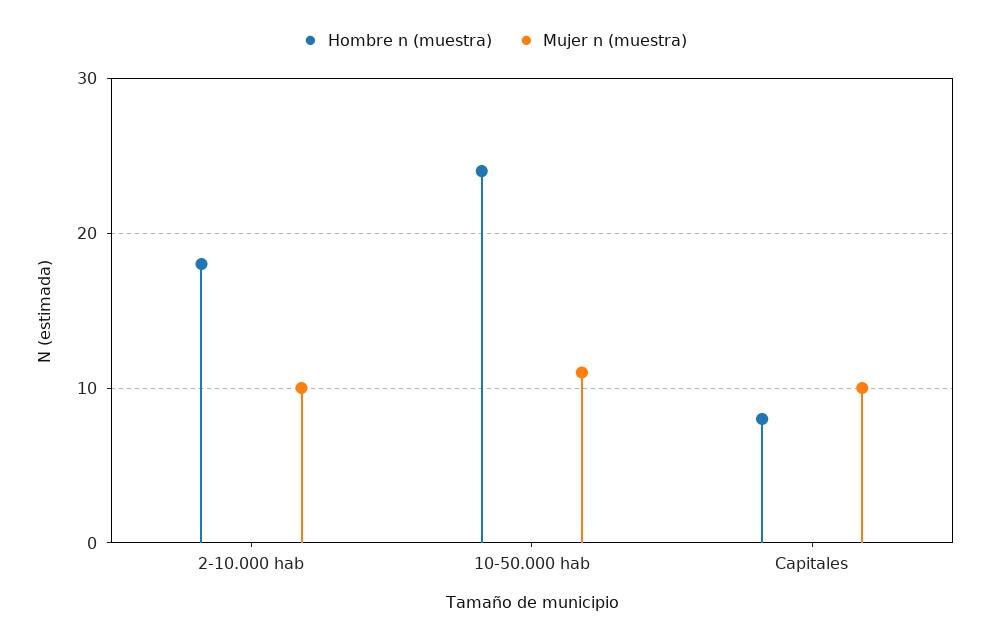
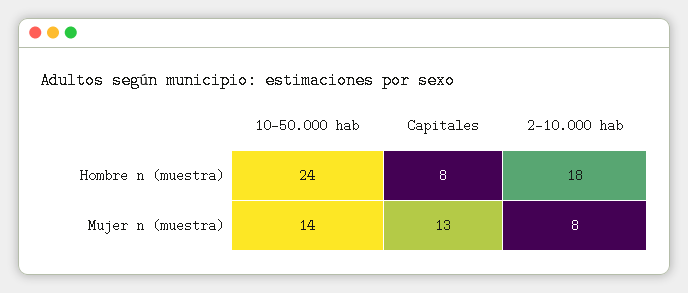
  {
    "Hombre n (muestra)": {
      "2-10.000 hab": 18,
      "10-50.000 hab": 24,
      "Capitales": 8
    },
    "Mujer n (muestra)": {
-     "2-10.000 hab": 10,
+     "2-10.000 hab": 8,
-     "10-50.000 hab": 11,
+     "10-50.000 hab": 14,
-     "Capitales": 10
+     "Capitales": 13
    }
  }

